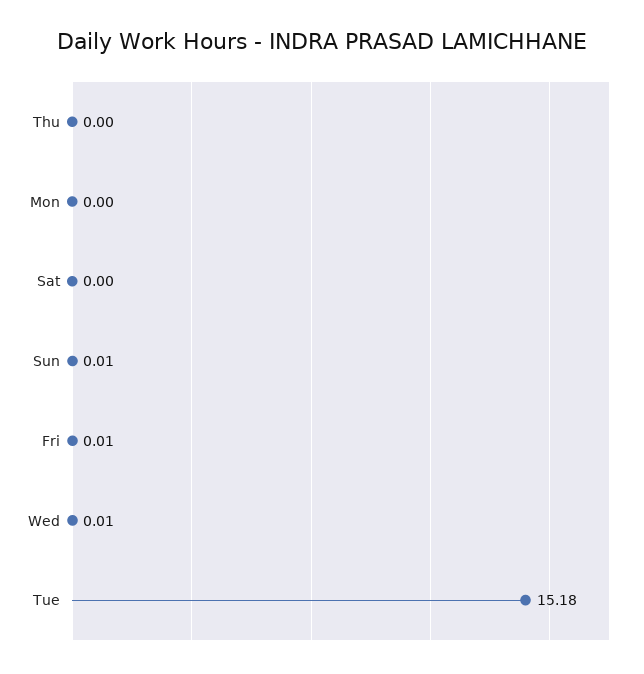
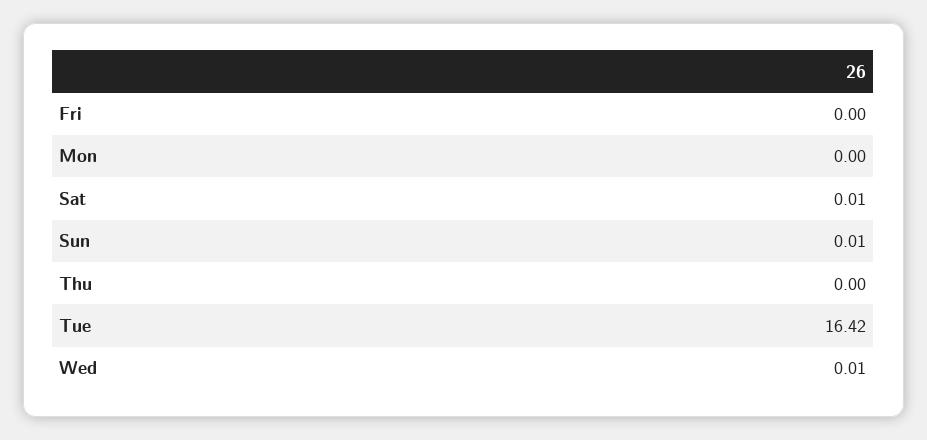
  {
    "Thu": 0,
    "Mon": 0,
-   "Sat": 0,
+   "Sat": 0.01,
    "Sun": 0.01,
-   "Fri": 0.01,
+   "Fri": 0,
    "Wed": 0.01,
-   "Tue": 15.18
+   "Tue": 16.42
  }

